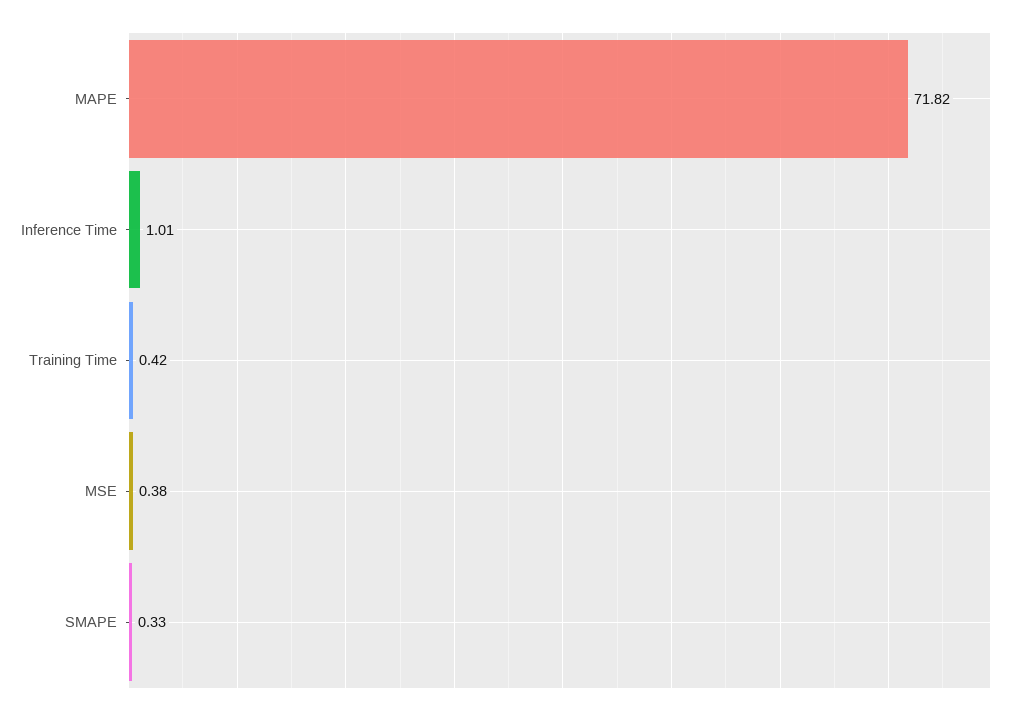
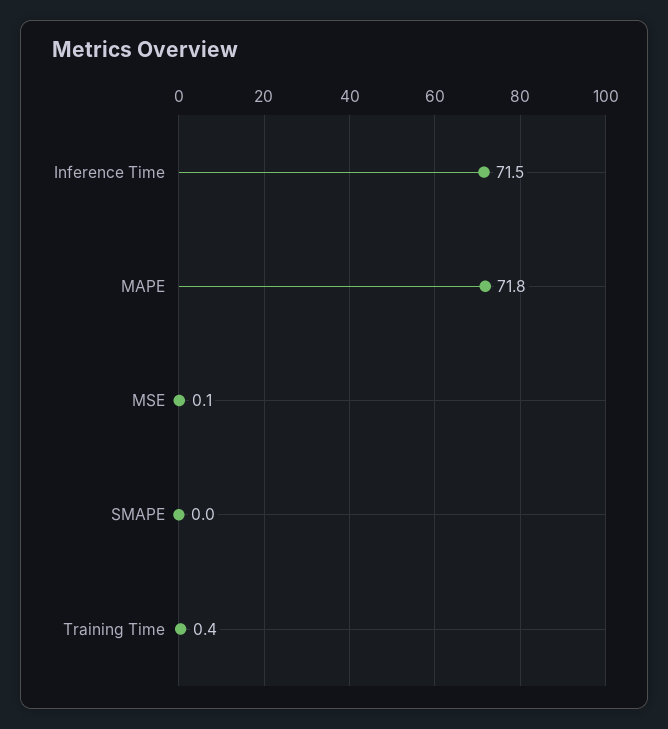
  {
    "MAPE": 71.82,
-   "Inference Time": 1.01,
+   "Inference Time": 71.5,
    "Training Time": 0.42,
-   "MSE": 0.38,
+   "MSE": 0.1,
-   "SMAPE": 0.33
+   "SMAPE": 0
  }

